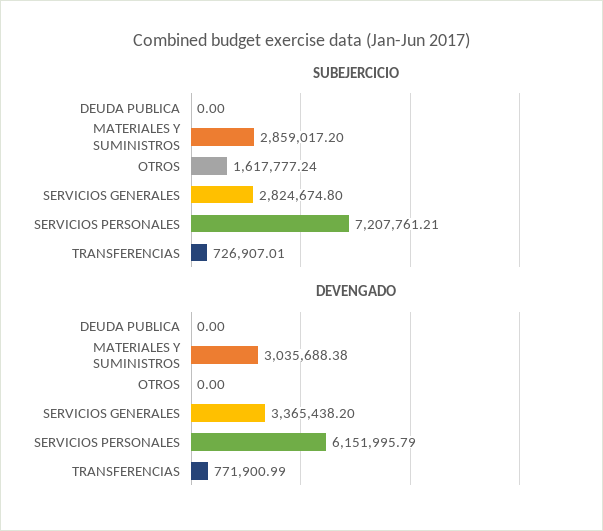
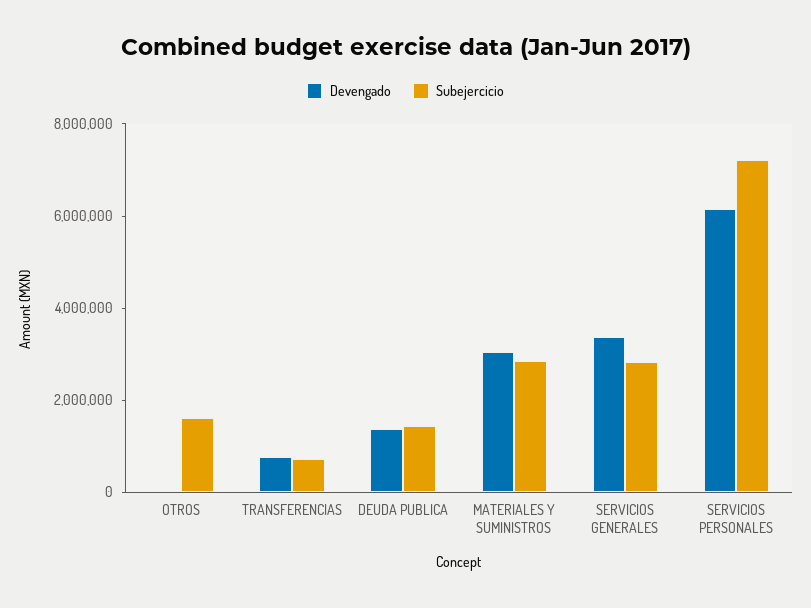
  {
    "SUBEJERCICIO": {
-     "DEUDA PUBLICA": 0,
+     "DEUDA PUBLICA": 1500000,
      "MATERIALES Y SUMINISTROS": 2859017.2,
      "OTROS": 1617777.24,
      "SERVICIOS GENERALES": 2824674.8,
      "SERVICIOS PERSONALES": 7207761.21,
      "TRANSFERENCIAS": 726907.01
    },
    "DEVENGADO": {
-     "DEUDA PUBLICA": 0,
+     "DEUDA PUBLICA": 1500000,
      "MATERIALES Y SUMINISTROS": 3035688.38,
      "OTROS": 0,
      "SERVICIOS GENERALES": 3365438.2,
      "SERVICIOS PERSONALES": 6151995.79,
      "TRANSFERENCIAS": 771900.99
    }
  }

